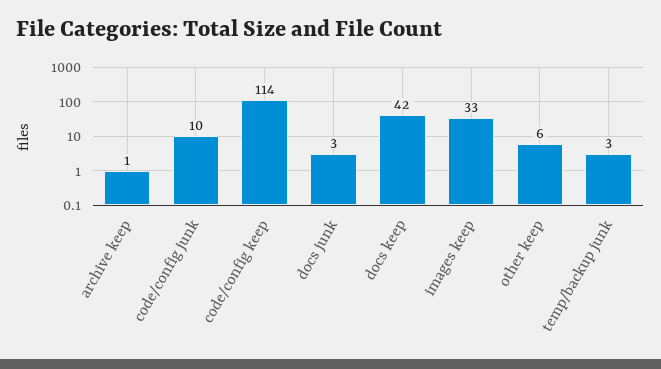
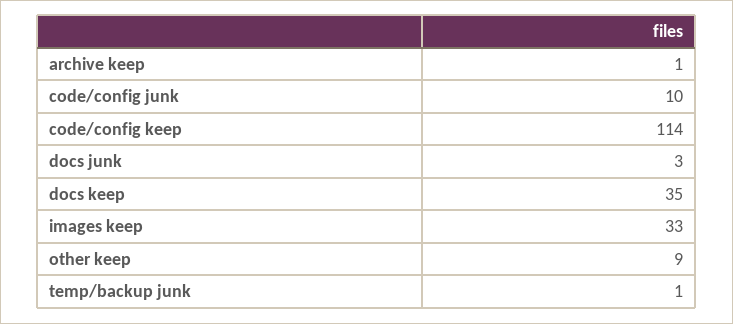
  {
    "archive keep": 1,
    "code/config junk": 10,
    "code/config keep": 114,
    "docs junk": 3,
-   "docs keep": 42,
+   "docs keep": 35,
    "images keep": 33,
-   "other keep": 6,
+   "other keep": 9,
-   "temp/backup junk": 3
+   "temp/backup junk": 1
  }

